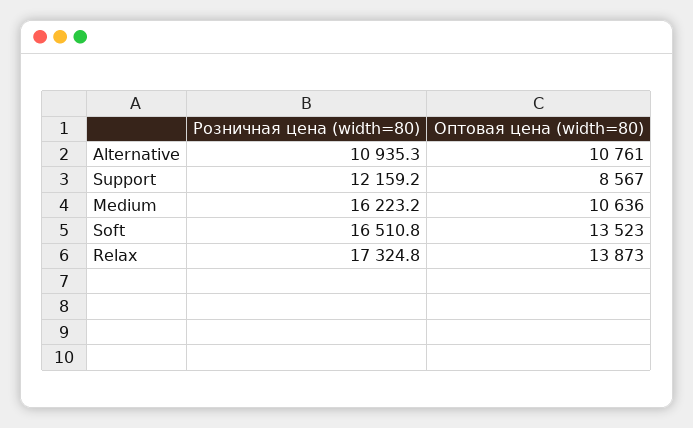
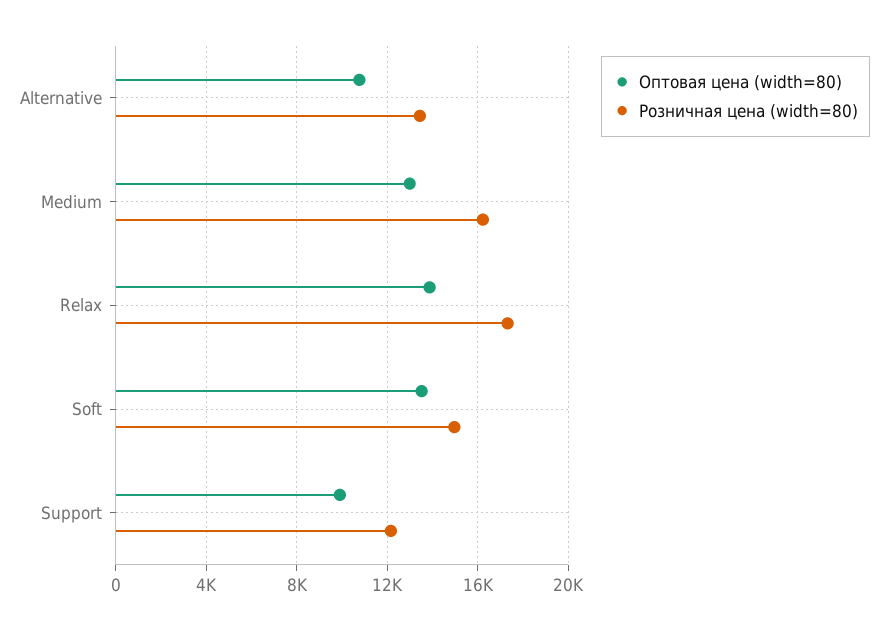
  {
    "Розничная цена (width=80)": {
-     "Alternative": 10935.3,
+     "Alternative": 13500,
      "Support": 12159.2,
      "Medium": 16223.2,
-     "Soft": 16510.8,
+     "Soft": 15000,
      "Relax": 17324.8
    },
    "Оптовая цена (width=80)": {
      "Alternative": 10761,
-     "Support": 8567,
+     "Support": 10000,
-     "Medium": 10636,
+     "Medium": 13000,
      "Soft": 13523,
      "Relax": 13873
    }
  }

